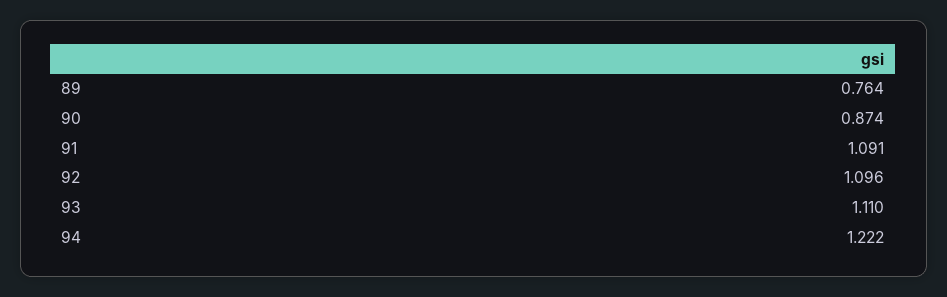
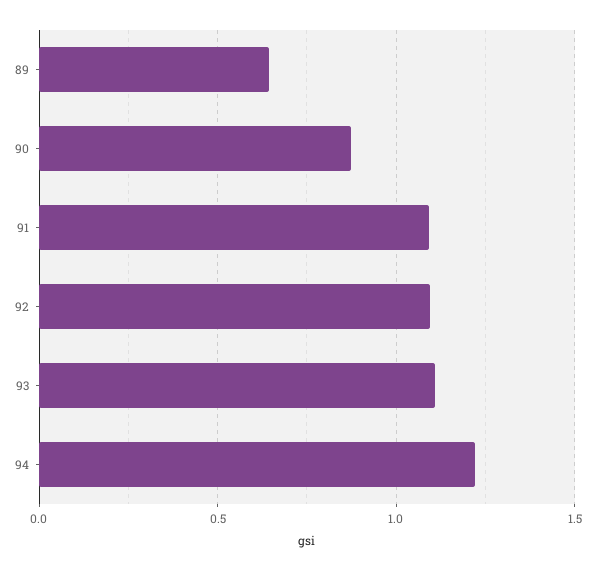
  {
-   "89": 0.764,
+   "89": 0.65,
    "90": 0.874,
    "91": 1.091,
    "92": 1.096,
    "93": 1.11,
    "94": 1.222
  }

